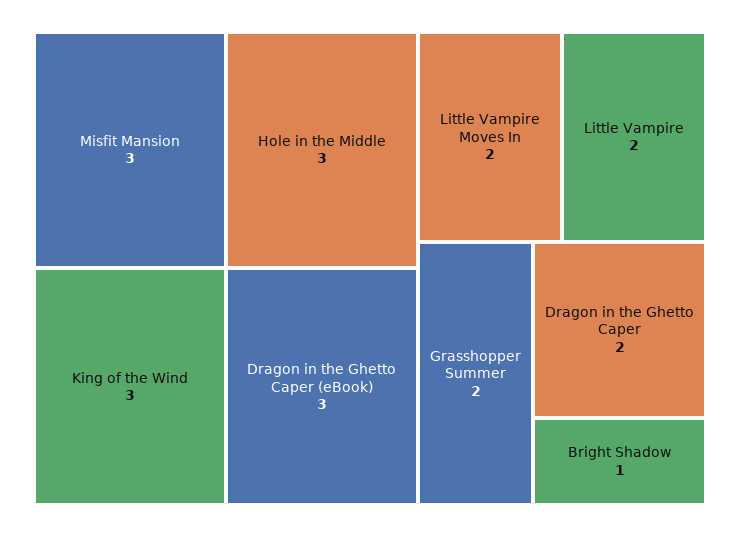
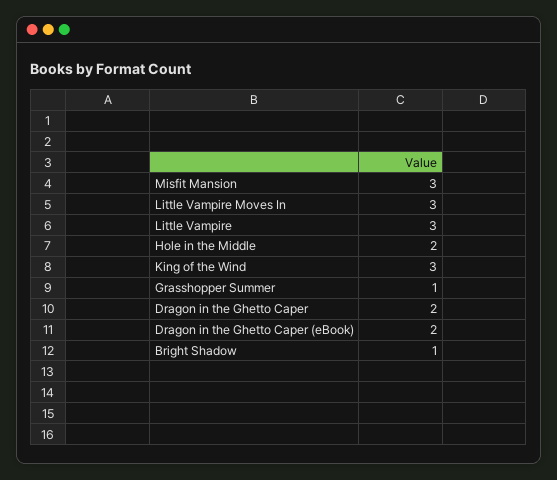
  {
    "Misfit Mansion": 3,
-   "Hole in the Middle": 3,
+   "Hole in the Middle": 2,
    "King of the Wind": 3,
-   "Dragon in the Ghetto Caper (eBook)": 3,
+   "Dragon in the Ghetto Caper (eBook)": 2,
-   "Little Vampire Moves In": 2,
+   "Little Vampire Moves In": 3,
-   "Little Vampire": 2,
+   "Little Vampire": 3,
-   "Grasshopper Summer": 2,
+   "Grasshopper Summer": 1,
    "Dragon in the Ghetto Caper": 2,
    "Bright Shadow": 1
  }

